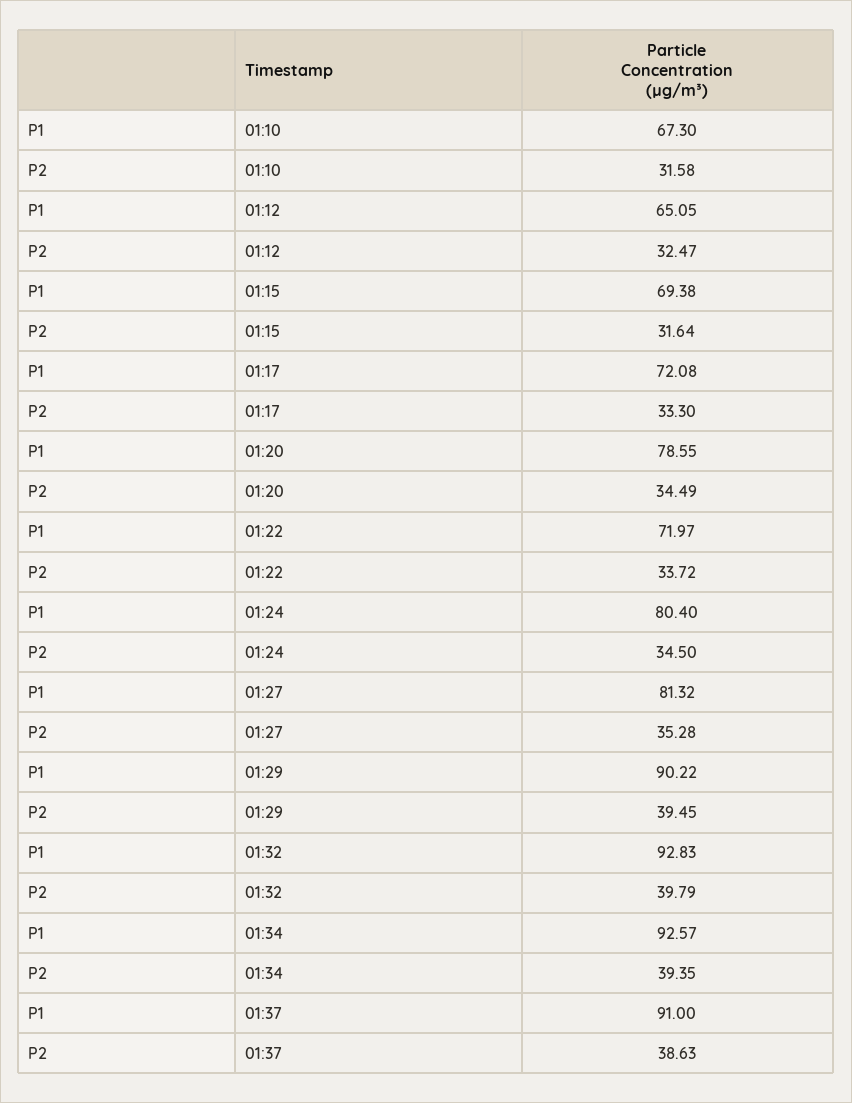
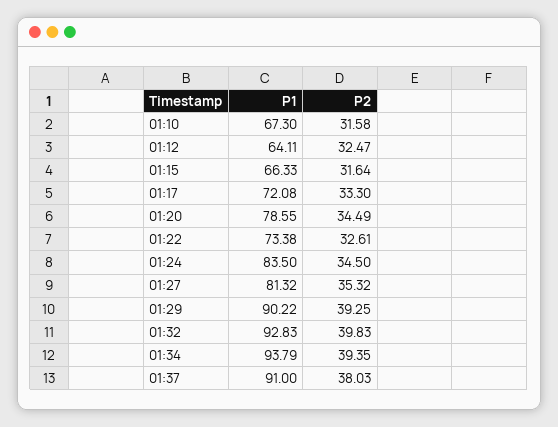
  {
    "P1": {
      "01:10": 67.3,
-     "01:12": 65.05,
+     "01:12": 64.11,
-     "01:15": 69.38,
+     "01:15": 66.33,
      "01:17": 72.08,
      "01:20": 78.55,
-     "01:22": 71.97,
+     "01:22": 73.38,
-     "01:24": 80.4,
+     "01:24": 83.5,
      "01:27": 81.32,
      "01:29": 90.22,
      "01:32": 92.83,
-     "01:34": 92.57,
+     "01:34": 93.79,
      "01:37": 91
    },
    "P2": {
      "01:10": 31.58,
      "01:12": 32.47,
      "01:15": 31.64,
      "01:17": 33.3,
      "01:20": 34.49,
-     "01:22": 33.72,
+     "01:22": 32.61,
      "01:24": 34.5,
-     "01:27": 35.28,
+     "01:27": 35.32,
-     "01:29": 39.45,
+     "01:29": 39.25,
-     "01:32": 39.79,
+     "01:32": 39.83,
      "01:34": 39.35,
-     "01:37": 38.63
+     "01:37": 38.03
    }
  }

